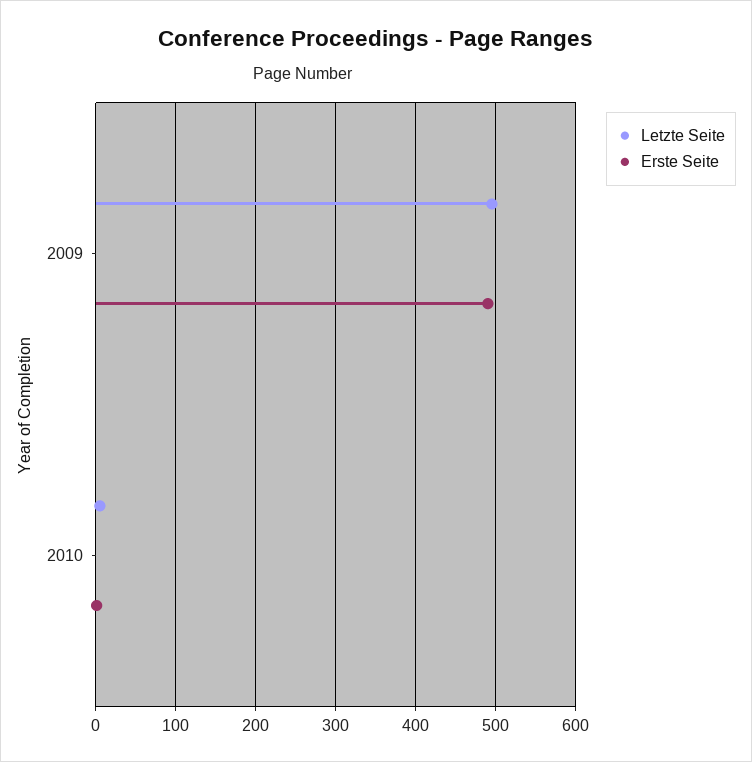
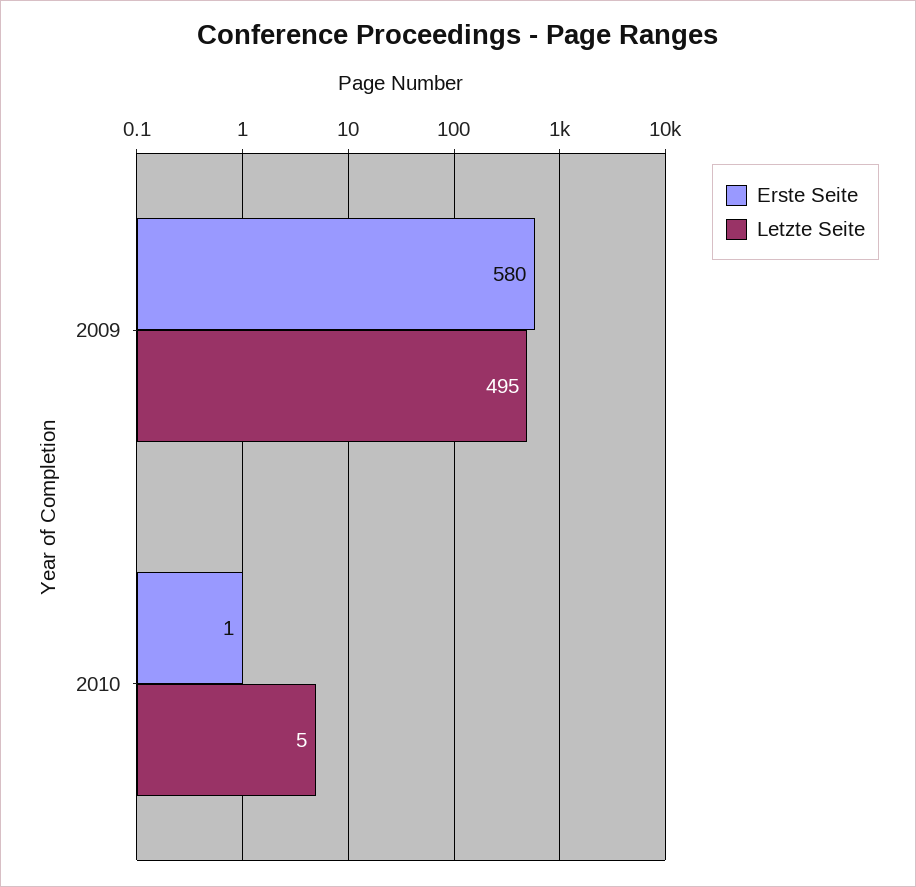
  {
    "Letzte Seite": {
      "2009": 495,
      "2010": 5
    },
    "Erste Seite": {
-     "2009": 490,
+     "2009": 580,
      "2010": 1
    }
  }

